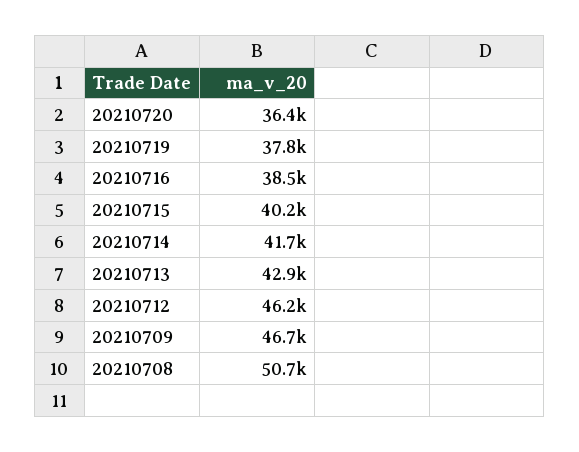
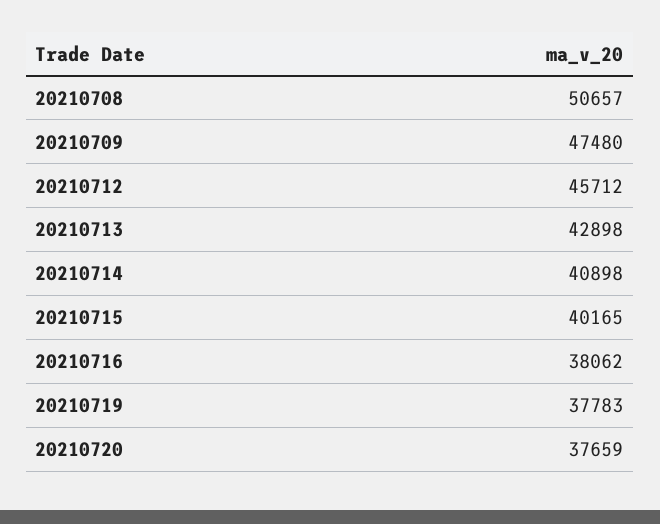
  {
-   "20210720": 36400,
+   "20210720": 37659,
    "20210719": 37783,
-   "20210716": 38500,
+   "20210716": 38062,
    "20210715": 40165,
-   "20210714": 41700,
+   "20210714": 40898,
    "20210713": 42898,
-   "20210712": 46200,
+   "20210712": 45712,
-   "20210709": 46700,
+   "20210709": 47480,
    "20210708": 50657
  }

